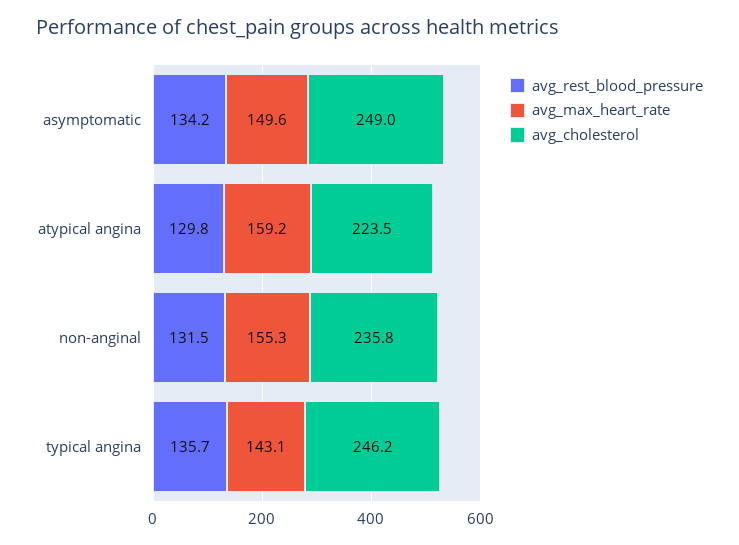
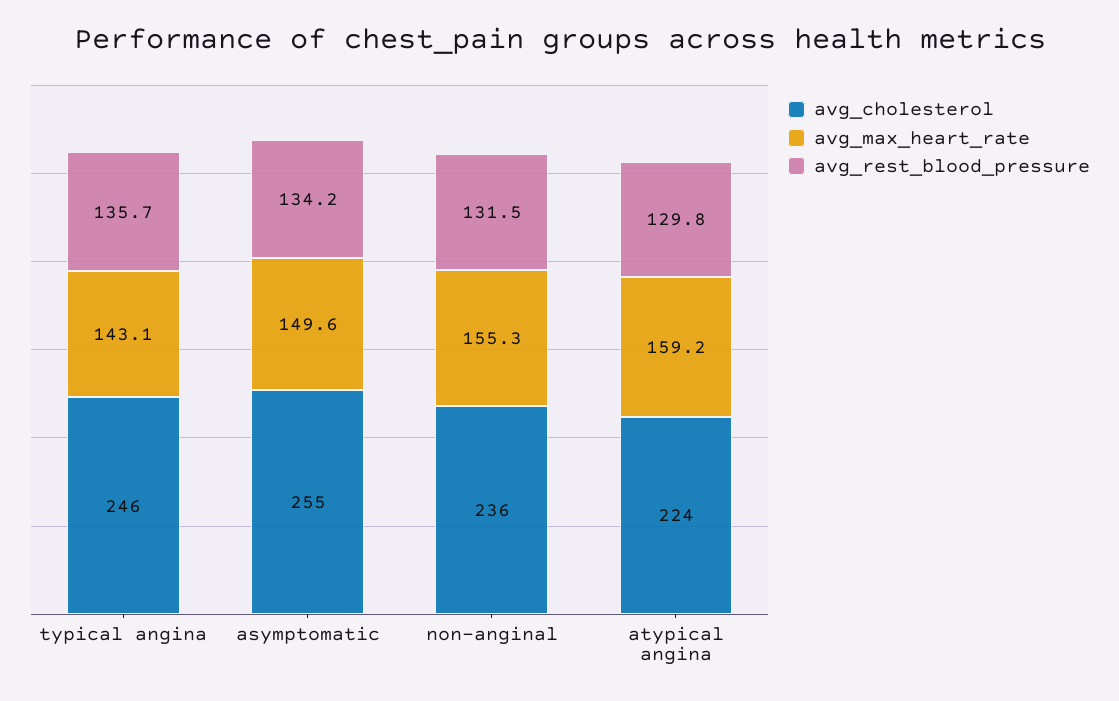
  {
    "avg_rest_blood_pressure": {
      "asymptomatic": 134.2,
      "atypical angina": 129.8,
      "non-anginal": 131.5,
      "typical angina": 135.7
    },
    "avg_max_heart_rate": {
      "asymptomatic": 149.6,
      "atypical angina": 159.2,
      "non-anginal": 155.3,
      "typical angina": 143.1
    },
    "avg_cholesterol": {
-     "asymptomatic": 249,
+     "asymptomatic": 255,
      "atypical angina": 223.5,
      "non-anginal": 235.8,
      "typical angina": 246.2
    }
  }

